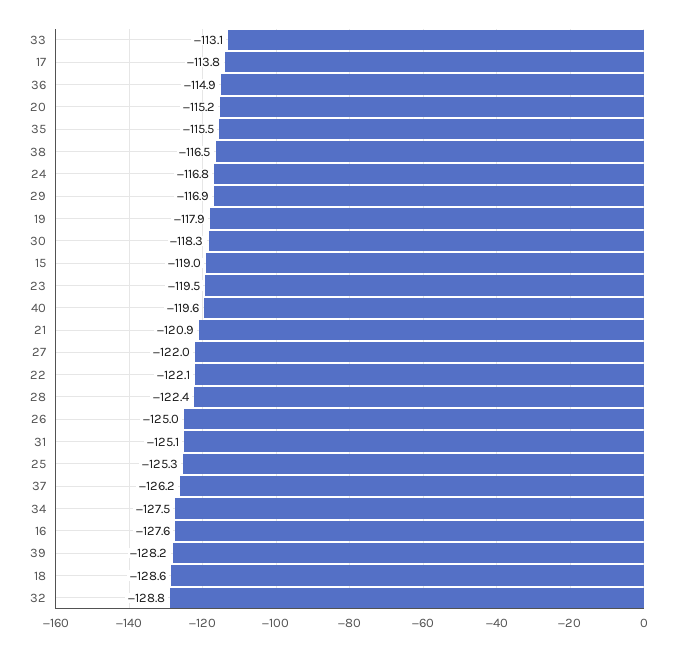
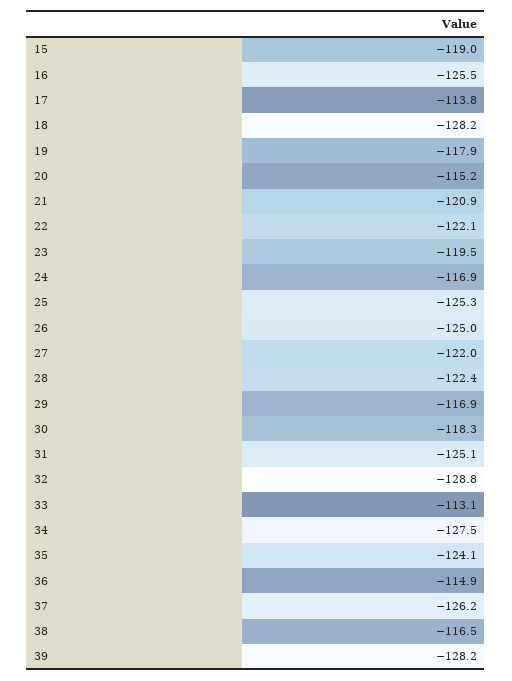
  {
    "33": -113.1,
    "17": -113.8,
    "36": -114.9,
    "20": -115.2,
-   "35": -115.5,
+   "35": -124.1,
    "38": -116.5,
-   "24": -116.8,
+   "24": -116.9,
    "29": -116.9,
    "19": -117.9,
    "30": -118.3,
    "15": -119,
    "23": -119.5,
-   "40": -119.6,
    "21": -120.9,
    "27": -122,
    "22": -122.1,
    "28": -122.4,
    "26": -125,
    "31": -125.1,
    "25": -125.3,
    "37": -126.2,
    "34": -127.5,
-   "16": -127.6,
+   "16": -125.5,
    "39": -128.2,
-   "18": -128.6,
+   "18": -128.2,
    "32": -128.8
  }

